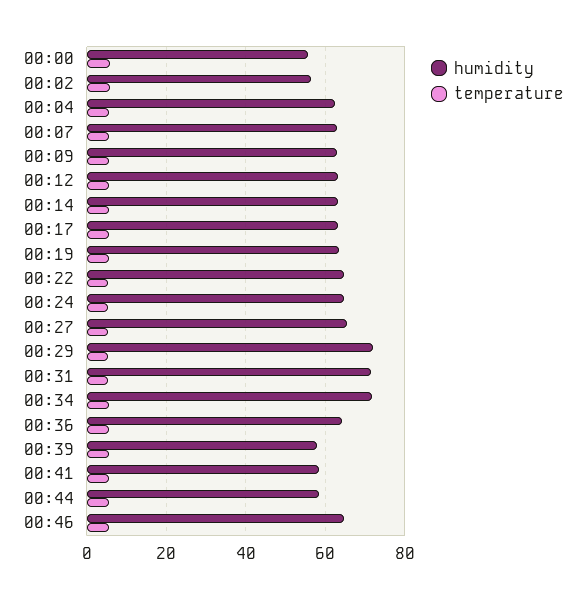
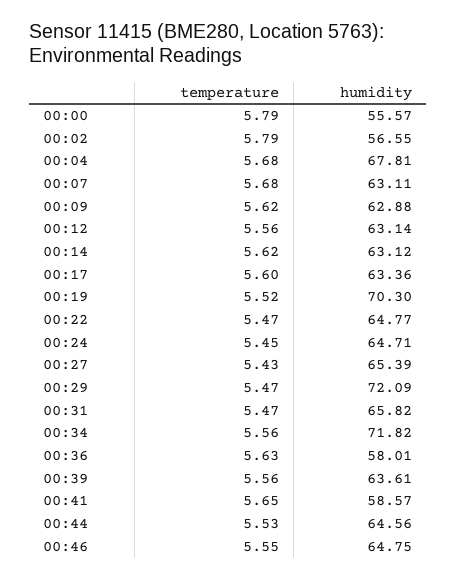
  {
    "humidity": {
      "00:00": 55.57,
      "00:02": 56.55,
-     "00:04": 62,
+     "00:04": 67.81,
      "00:07": 63.11,
      "00:09": 62.88,
      "00:12": 63.14,
      "00:14": 63.12,
      "00:17": 63.36,
-     "00:19": 64,
+     "00:19": 70.3,
      "00:22": 64.77,
      "00:24": 64.71,
      "00:27": 65.39,
      "00:29": 72.09,
-     "00:31": 72,
+     "00:31": 65.82,
      "00:34": 71.82,
-     "00:36": 64,
+     "00:36": 58.01,
-     "00:39": 58,
+     "00:39": 63.61,
      "00:41": 58.57,
-     "00:44": 58,
+     "00:44": 64.56,
      "00:46": 64.75
    },
    "temperature": {
      "00:00": 5.79,
      "00:02": 5.79,
      "00:04": 5.68,
      "00:07": 5.68,
      "00:09": 5.62,
      "00:12": 5.56,
      "00:14": 5.62,
      "00:17": 5.6,
      "00:19": 5.52,
      "00:22": 5.47,
      "00:24": 5.45,
      "00:27": 5.43,
      "00:29": 5.47,
      "00:31": 5.47,
      "00:34": 5.56,
      "00:36": 5.63,
      "00:39": 5.56,
      "00:41": 5.65,
      "00:44": 5.53,
      "00:46": 5.55
    }
  }

